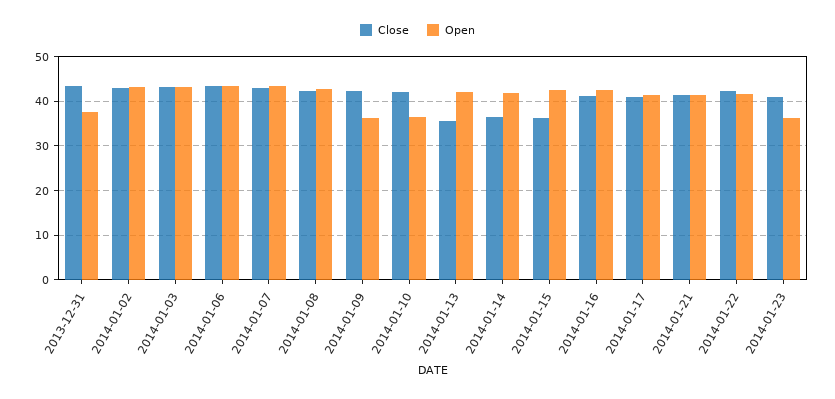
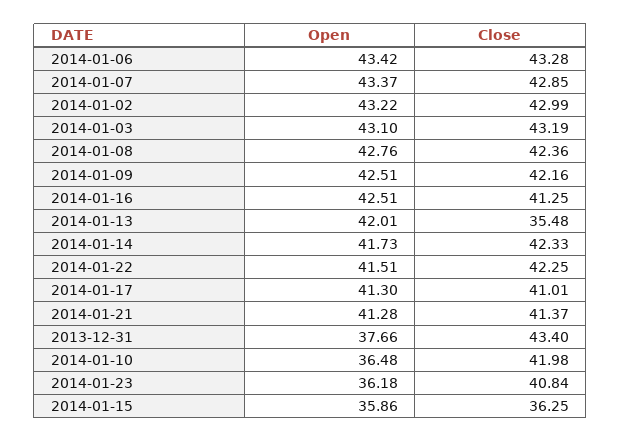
  {
    "Close": {
      "2013-12-31": 43.4,
      "2014-01-02": 42.99,
      "2014-01-03": 43.19,
      "2014-01-06": 43.28,
      "2014-01-07": 42.85,
      "2014-01-08": 42.36,
      "2014-01-09": 42.16,
      "2014-01-10": 41.98,
      "2014-01-13": 35.48,
-     "2014-01-14": 36,
+     "2014-01-14": 42.33,
      "2014-01-15": 36.25,
      "2014-01-16": 41.25,
      "2014-01-17": 41.01,
      "2014-01-21": 41.37,
      "2014-01-22": 42.25,
      "2014-01-23": 40.84
    },
    "Open": {
      "2013-12-31": 37.66,
      "2014-01-02": 43.22,
      "2014-01-03": 43.1,
      "2014-01-06": 43.42,
      "2014-01-07": 43.37,
      "2014-01-08": 42.76,
-     "2014-01-09": 36,
+     "2014-01-09": 42.51,
      "2014-01-10": 36.48,
      "2014-01-13": 42.01,
      "2014-01-14": 41.73,
-     "2014-01-15": 42,
+     "2014-01-15": 35.86,
      "2014-01-16": 42.51,
      "2014-01-17": 41.3,
      "2014-01-21": 41.28,
      "2014-01-22": 41.51,
      "2014-01-23": 36.18
    }
  }

